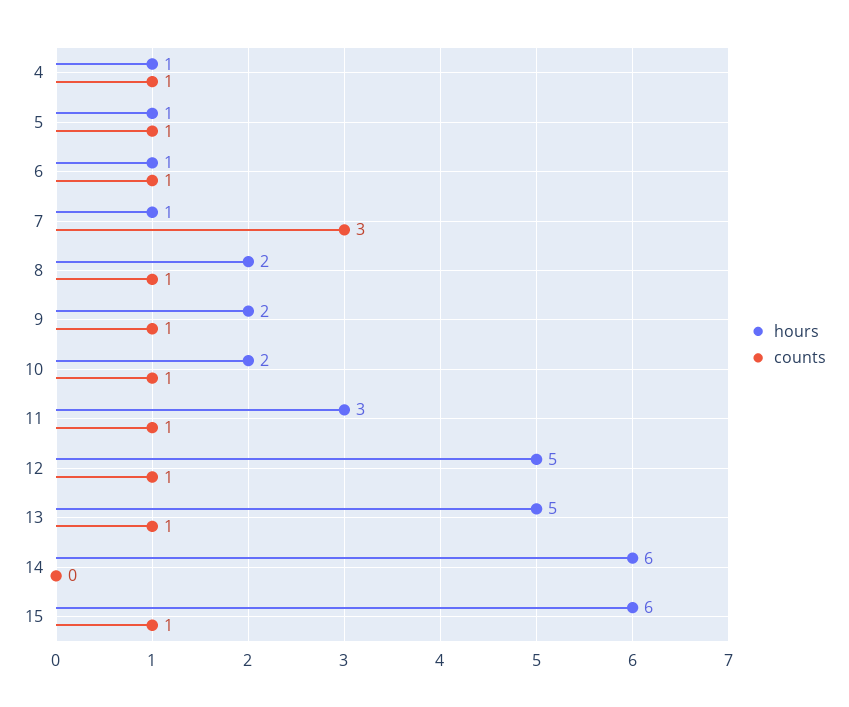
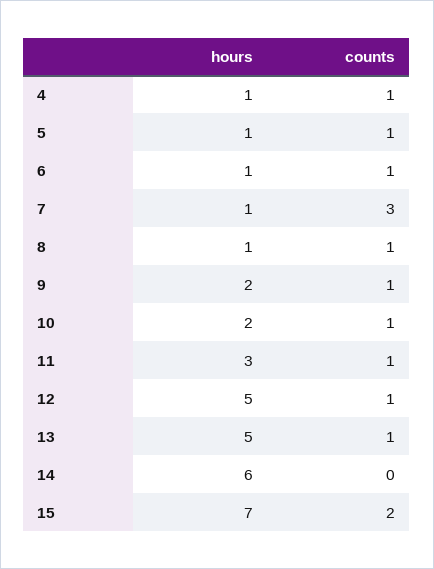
  {
    "hours": {
      "4": 1,
      "5": 1,
      "6": 1,
      "7": 1,
-     "8": 2,
+     "8": 1,
      "9": 2,
      "10": 2,
      "11": 3,
      "12": 5,
      "13": 5,
      "14": 6,
-     "15": 6
+     "15": 7
    },
    "counts": {
      "4": 1,
      "5": 1,
      "6": 1,
      "7": 3,
      "8": 1,
      "9": 1,
      "10": 1,
      "11": 1,
      "12": 1,
      "13": 1,
      "14": 0,
-     "15": 1
+     "15": 2
    }
  }

